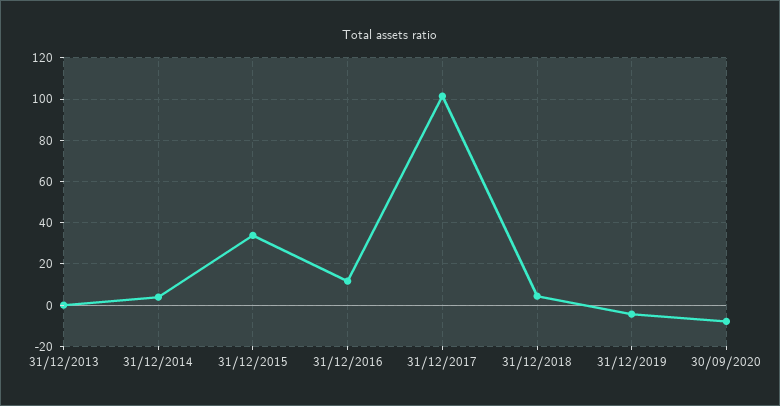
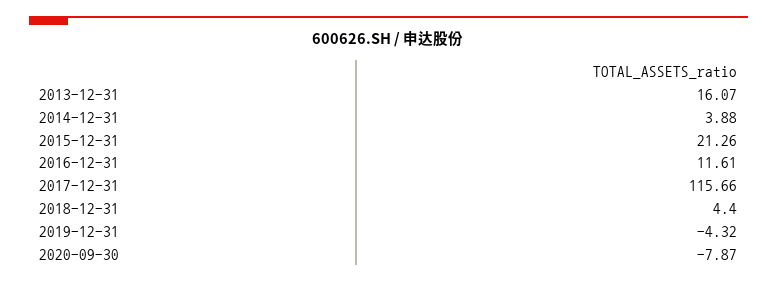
  {
-   "31/12/2013": 0,
+   "31/12/2013": 16.07,
    "31/12/2014": 3.88,
-   "31/12/2015": 35,
+   "31/12/2015": 21.26,
    "31/12/2016": 11.61,
-   "31/12/2017": 100,
+   "31/12/2017": 115.66,
    "31/12/2018": 4.4,
    "31/12/2019": -4.32,
    "30/09/2020": -7.87
  }

